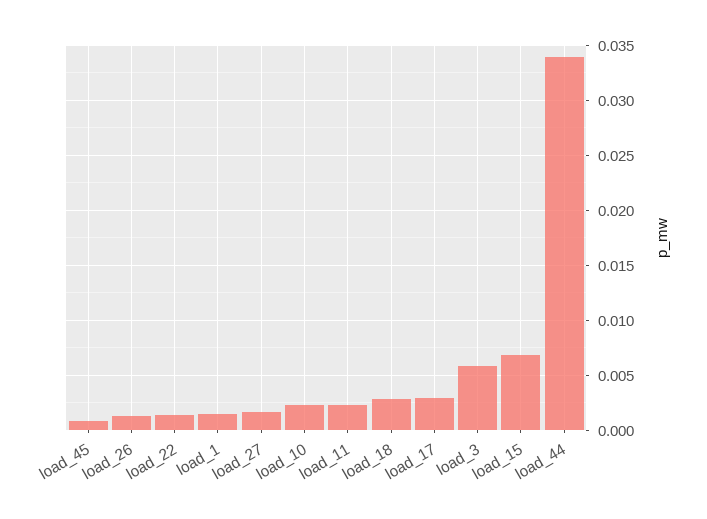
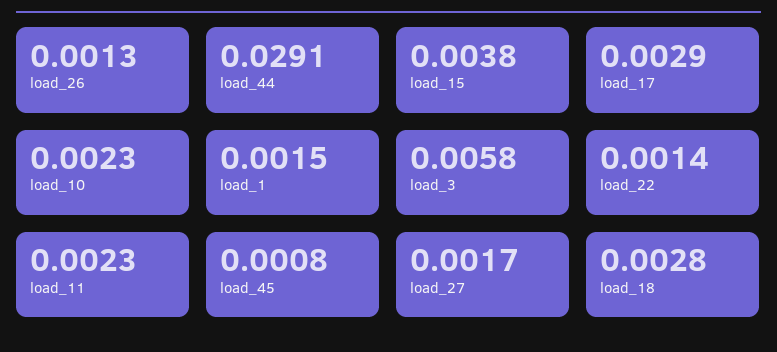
  {
    "load_45": 0.0008,
    "load_26": 0.0013,
    "load_22": 0.0014,
    "load_1": 0.0015,
    "load_27": 0.0017,
    "load_10": 0.0023,
    "load_11": 0.0023,
    "load_18": 0.0028,
    "load_17": 0.0029,
    "load_3": 0.0058,
-   "load_15": 0.007,
+   "load_15": 0.0038,
-   "load_44": 0.034
+   "load_44": 0.0291
  }

